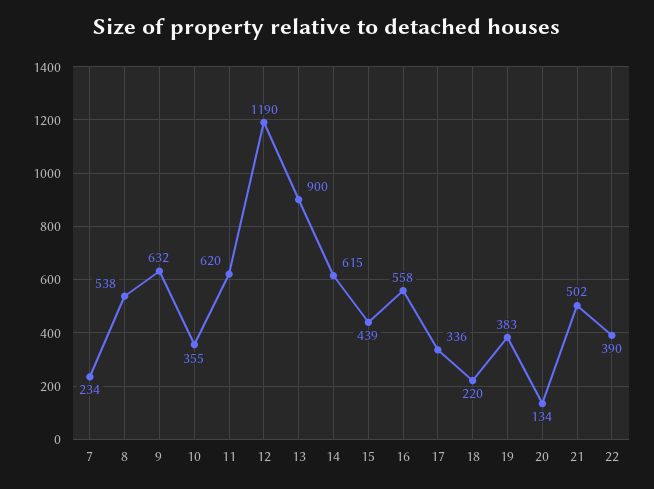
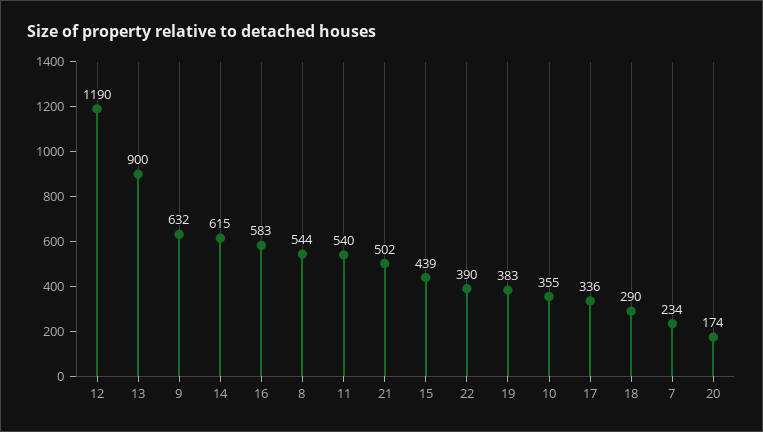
  {
    "7": 234,
-   "8": 538,
+   "8": 544,
    "9": 632,
    "10": 355,
-   "11": 620,
+   "11": 540,
    "12": 1190,
    "13": 900,
    "14": 615,
    "15": 439,
-   "16": 558,
+   "16": 583,
    "17": 336,
-   "18": 220,
+   "18": 290,
    "19": 383,
-   "20": 134,
+   "20": 174,
    "21": 502,
    "22": 390
  }

